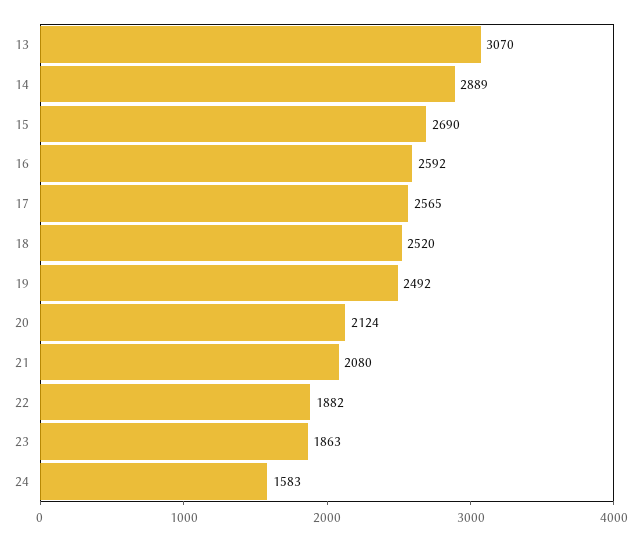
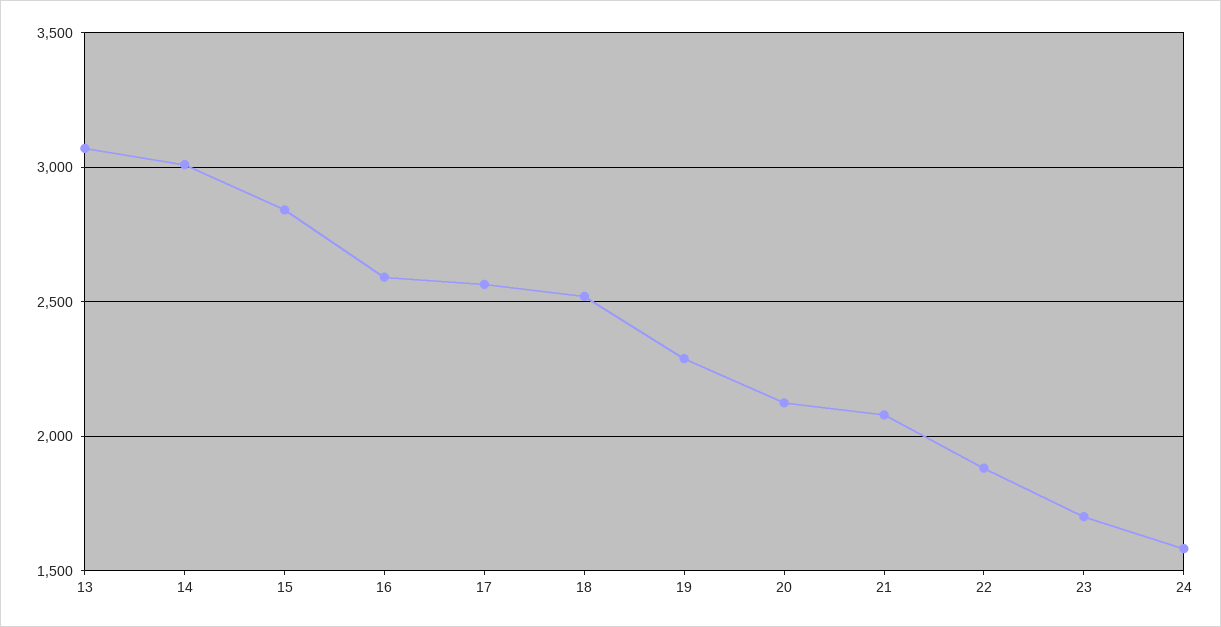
  {
    "13": 3070,
-   "14": 2889,
+   "14": 3000,
-   "15": 2690,
+   "15": 2850,
    "16": 2592,
    "17": 2565,
    "18": 2520,
-   "19": 2492,
+   "19": 2300,
    "20": 2124,
    "21": 2080,
    "22": 1882,
-   "23": 1863,
+   "23": 1700,
    "24": 1583
  }

